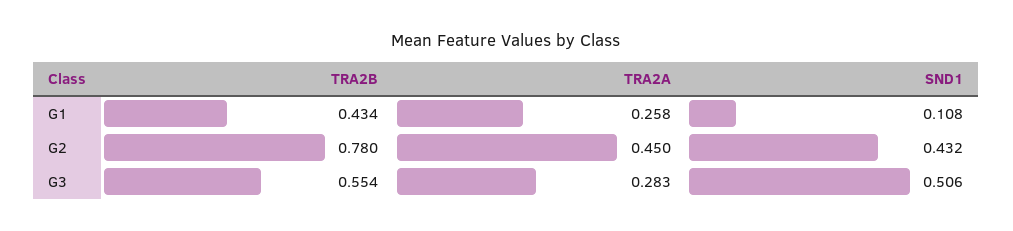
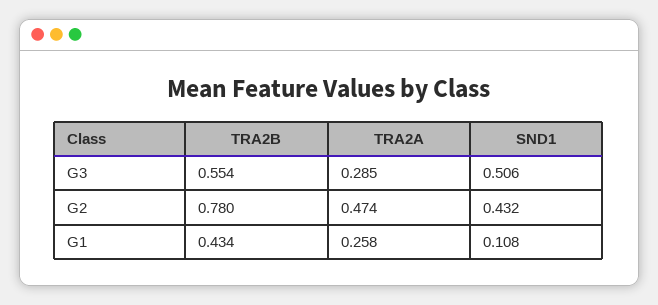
  {
    "TRA2B": {
      "G1": 0.434,
      "G2": 0.78,
      "G3": 0.554
    },
    "TRA2A": {
      "G1": 0.258,
-     "G2": 0.45,
+     "G2": 0.474,
-     "G3": 0.283
+     "G3": 0.285
    },
    "SND1": {
      "G1": 0.108,
      "G2": 0.432,
      "G3": 0.506
    }
  }

